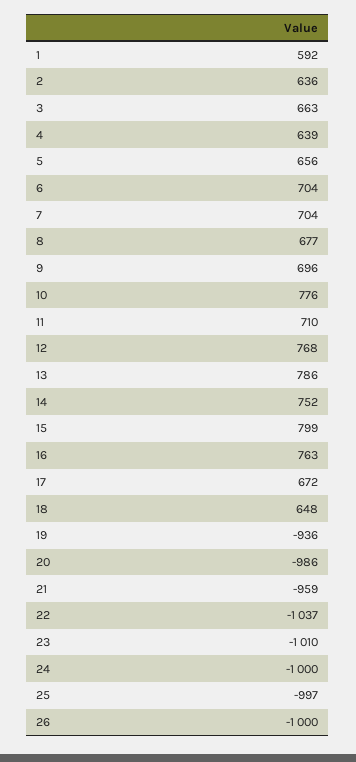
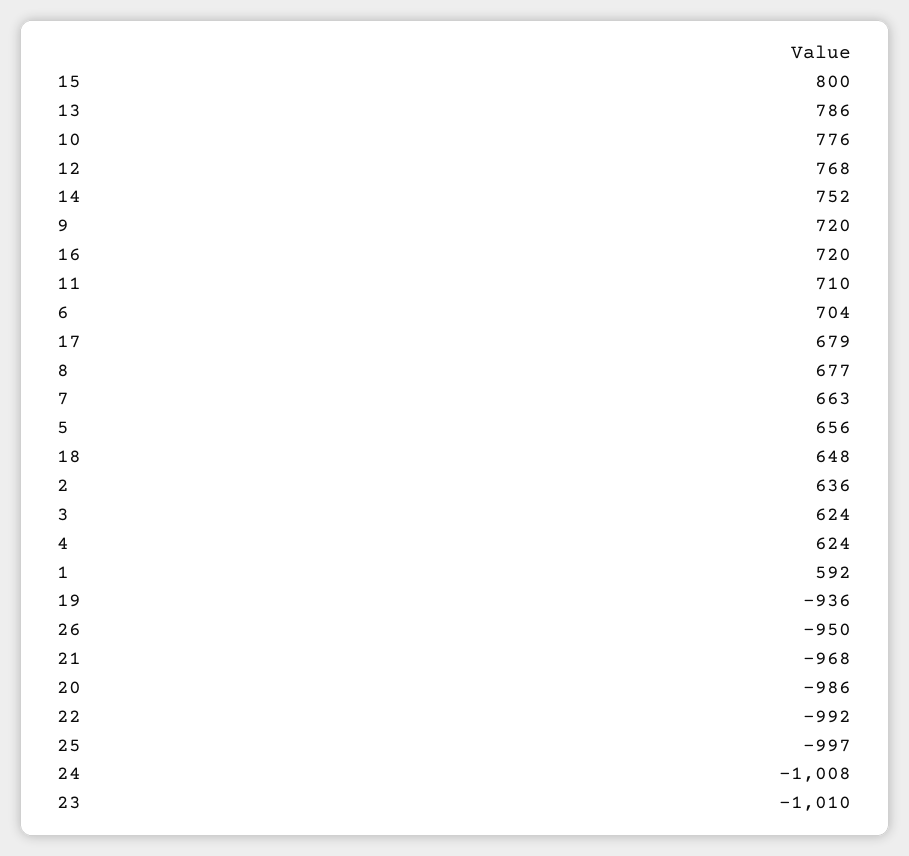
  {
    "1": 592,
    "2": 636,
-   "3": 663,
+   "3": 624,
-   "4": 639,
+   "4": 624,
    "5": 656,
    "6": 704,
-   "7": 704,
+   "7": 663,
    "8": 677,
-   "9": 696,
+   "9": 720,
    "10": 776,
    "11": 710,
    "12": 768,
    "13": 786,
    "14": 752,
-   "15": 799,
+   "15": 800,
-   "16": 763,
+   "16": 720,
-   "17": 672,
+   "17": 679,
    "18": 648,
    "19": -936,
    "20": -986,
-   "21": -959,
+   "21": -968,
-   "22": -1037,
+   "22": -992,
    "23": -1010,
-   "24": -1000,
+   "24": -1008,
    "25": -997,
-   "26": -1000
+   "26": -950
  }

